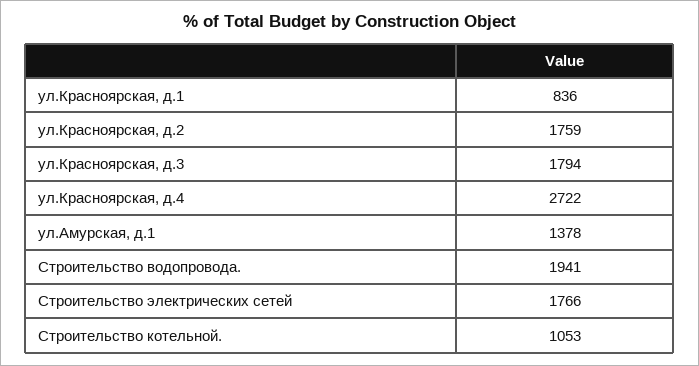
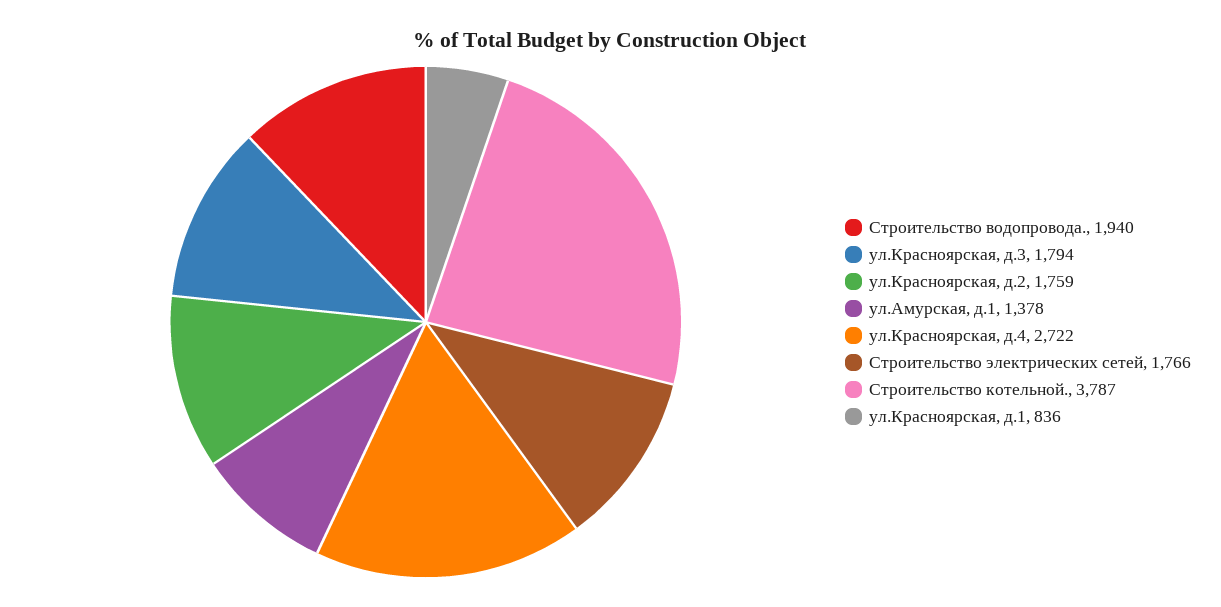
  {
    "ул.Красноярская, д.1": 836,
    "ул.Красноярская, д.2": 1759,
    "ул.Красноярская, д.3": 1794,
    "ул.Красноярская, д.4": 2722,
    "ул.Амурская, д.1": 1378,
-   "Строительство водопровода.": 1941,
+   "Строительство водопровода.": 1940,
    "Строительство электрических сетей": 1766,
-   "Строительство котельной.": 1053
+   "Строительство котельной.": 3787
  }

